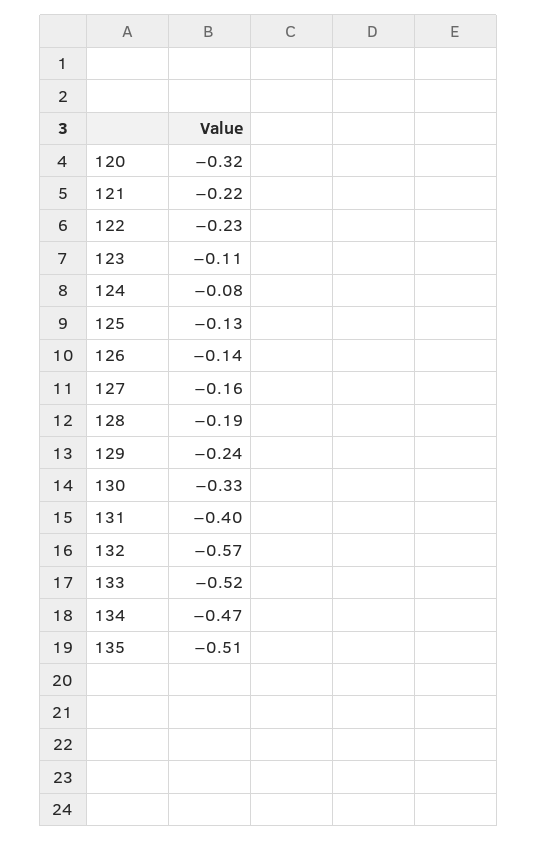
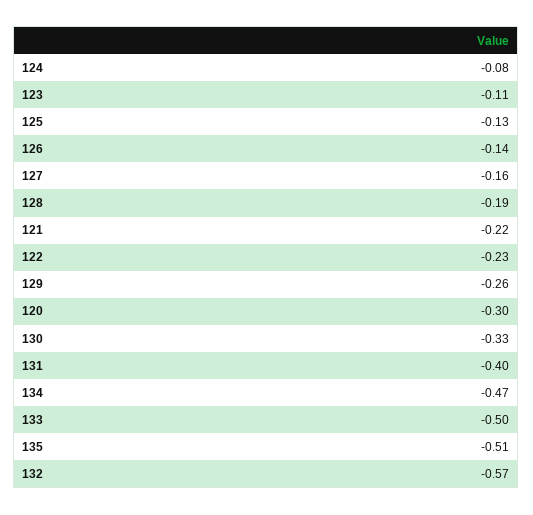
  {
-   "120": -0.32,
+   "120": -0.3,
    "121": -0.22,
    "122": -0.23,
    "123": -0.11,
    "124": -0.08,
    "125": -0.13,
    "126": -0.14,
    "127": -0.16,
    "128": -0.19,
-   "129": -0.24,
+   "129": -0.26,
    "130": -0.33,
    "131": -0.4,
    "132": -0.57,
-   "133": -0.52,
+   "133": -0.5,
    "134": -0.47,
    "135": -0.51
  }

